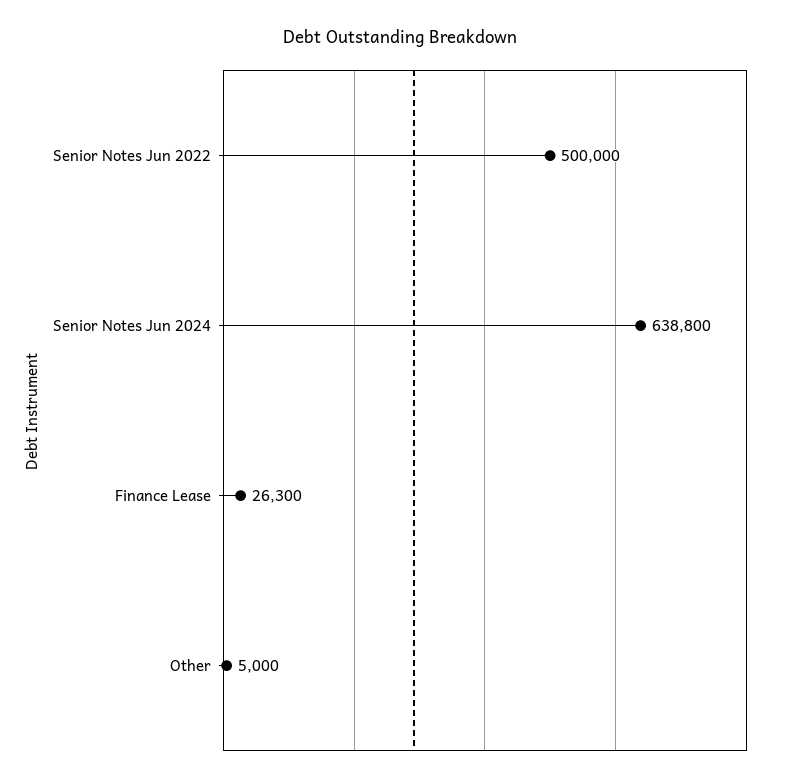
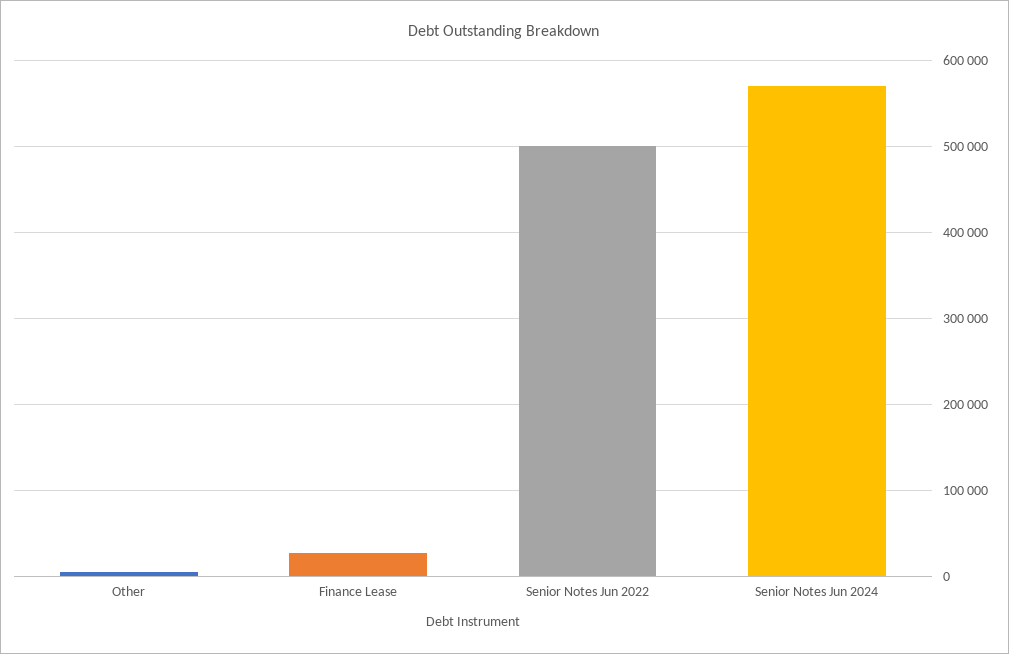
  {
    "Senior Notes Jun 2022": 500000,
-   "Senior Notes Jun 2024": 638800,
+   "Senior Notes Jun 2024": 570000,
    "Finance Lease": 26300,
    "Other": 5000
  }

